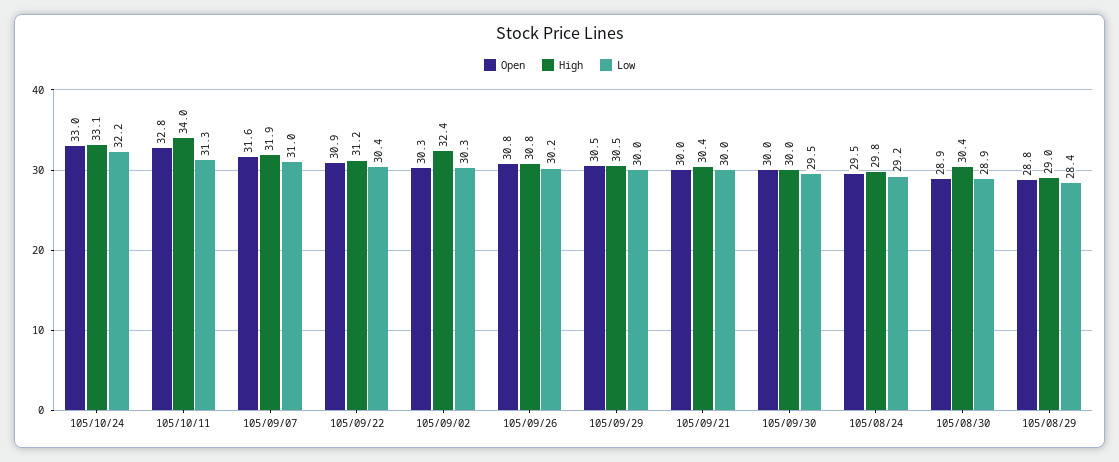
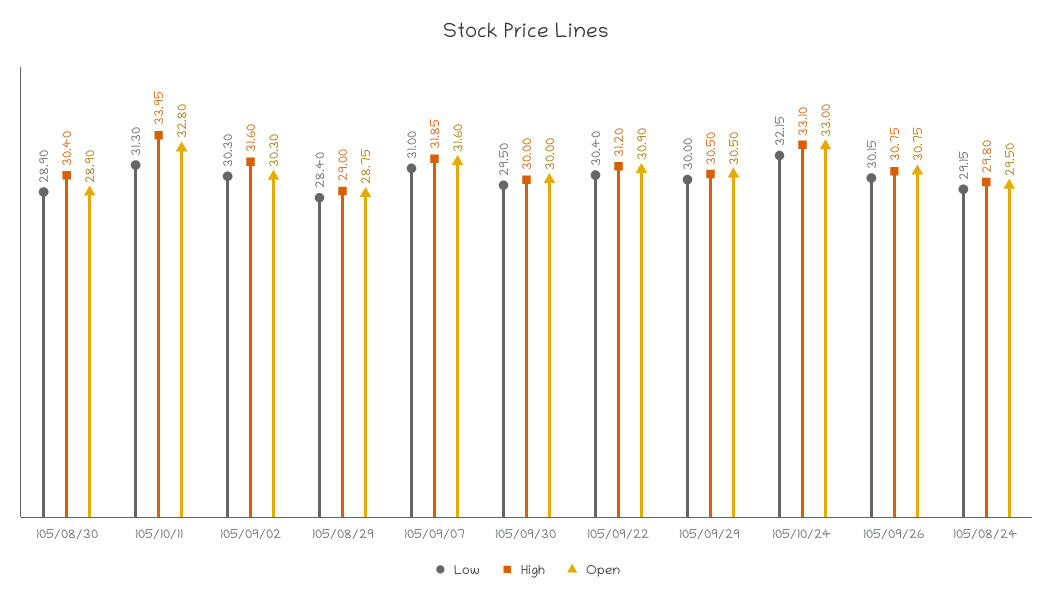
  {
    "Open": {
      "105/10/24": 33,
      "105/10/11": 32.8,
      "105/09/07": 31.6,
      "105/09/22": 30.9,
      "105/09/02": 30.3,
      "105/09/26": 30.75,
      "105/09/29": 30.5,
-     "105/09/21": 30,
      "105/09/30": 30,
      "105/08/24": 29.5,
      "105/08/30": 28.9,
      "105/08/29": 28.75
    },
    "High": {
      "105/10/24": 33.1,
      "105/10/11": 33.95,
      "105/09/07": 31.85,
      "105/09/22": 31.2,
-     "105/09/02": 32.4,
+     "105/09/02": 31.6,
      "105/09/26": 30.75,
      "105/09/29": 30.5,
-     "105/09/21": 30.4,
      "105/09/30": 30,
      "105/08/24": 29.8,
      "105/08/30": 30.4,
      "105/08/29": 29
    },
    "Low": {
      "105/10/24": 32.15,
      "105/10/11": 31.3,
      "105/09/07": 31,
      "105/09/22": 30.4,
      "105/09/02": 30.3,
      "105/09/26": 30.15,
      "105/09/29": 30,
-     "105/09/21": 30,
      "105/09/30": 29.5,
      "105/08/24": 29.15,
      "105/08/30": 28.9,
      "105/08/29": 28.4
    }
  }

